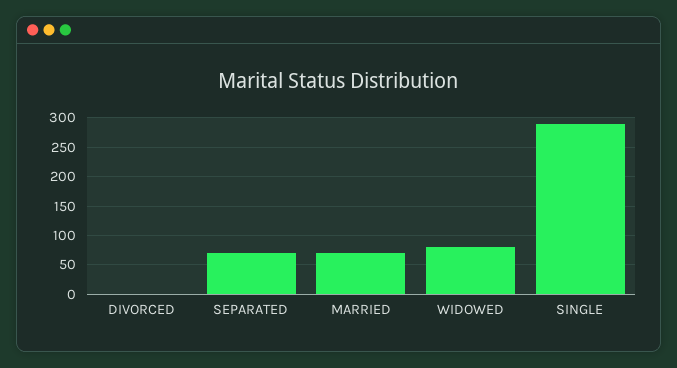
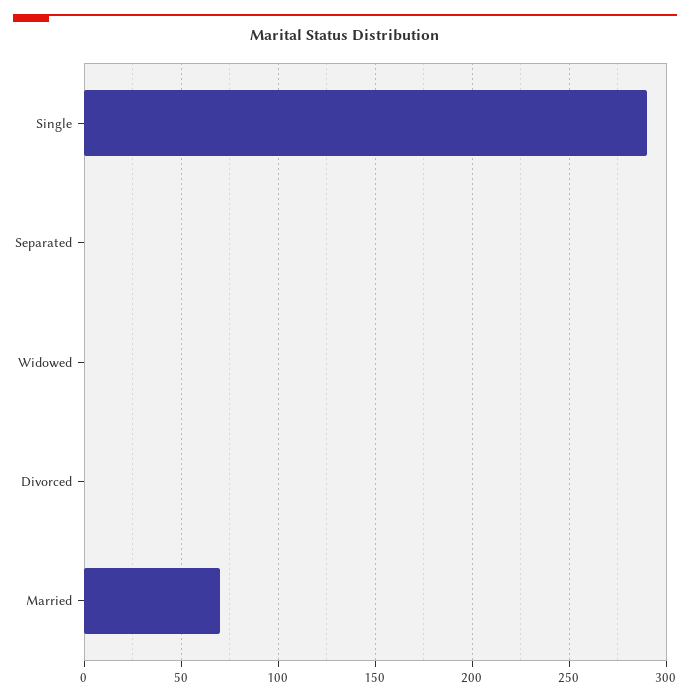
  {
    "DIVORCED": 0,
-   "SEPARATED": 75,
+   "SEPARATED": 0,
    "MARRIED": 70,
-   "WIDOWED": 75,
+   "WIDOWED": 0,
    "SINGLE": 290
  }

